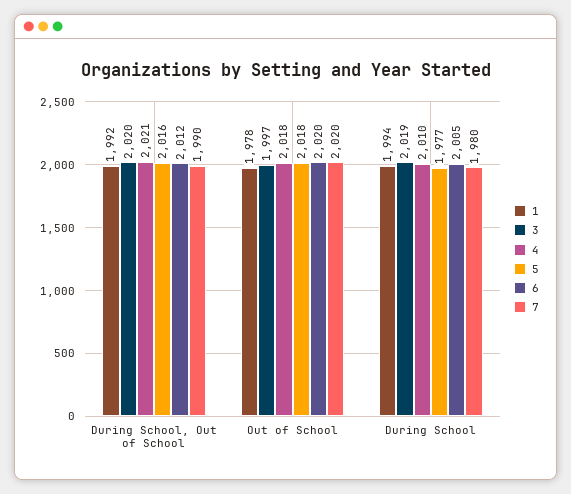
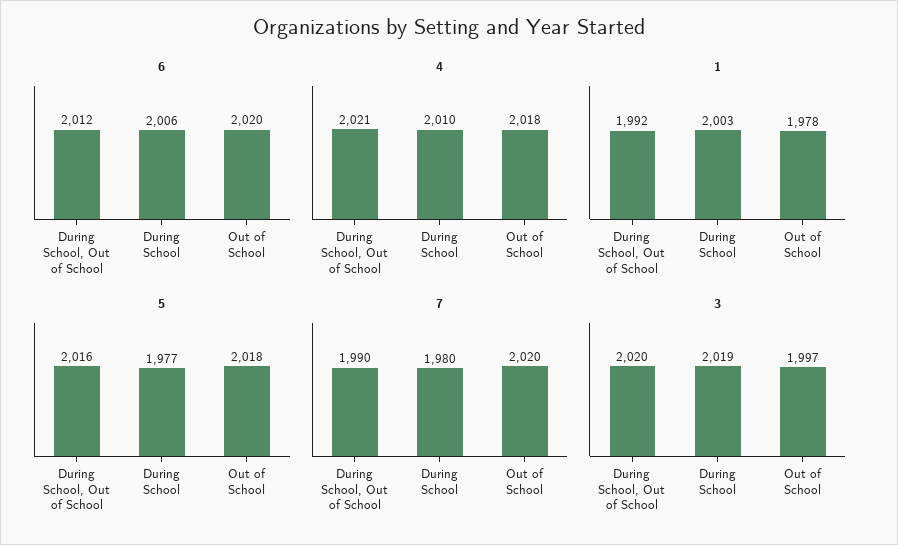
  {
    "1": {
      "During School, Out of School": 1992,
      "Out of School": 1978,
-     "During School": 1994
+     "During School": 2003
    },
    "3": {
      "During School, Out of School": 2020,
      "Out of School": 1997,
      "During School": 2019
    },
    "4": {
      "During School, Out of School": 2021,
      "Out of School": 2018,
      "During School": 2010
    },
    "5": {
      "During School, Out of School": 2016,
      "Out of School": 2018,
      "During School": 1977
    },
    "6": {
      "During School, Out of School": 2012,
      "Out of School": 2020,
-     "During School": 2005
+     "During School": 2006
    },
    "7": {
      "During School, Out of School": 1990,
      "Out of School": 2020,
      "During School": 1980
    }
  }

